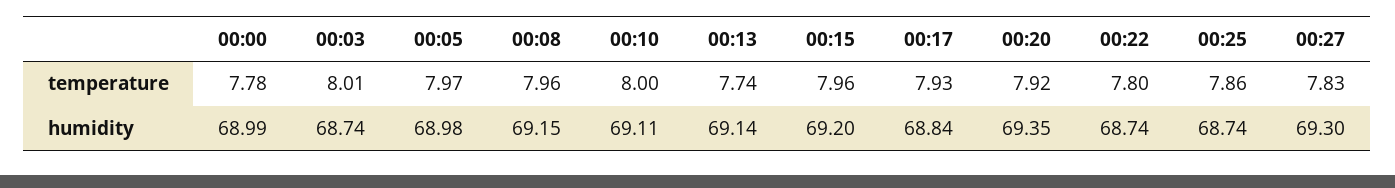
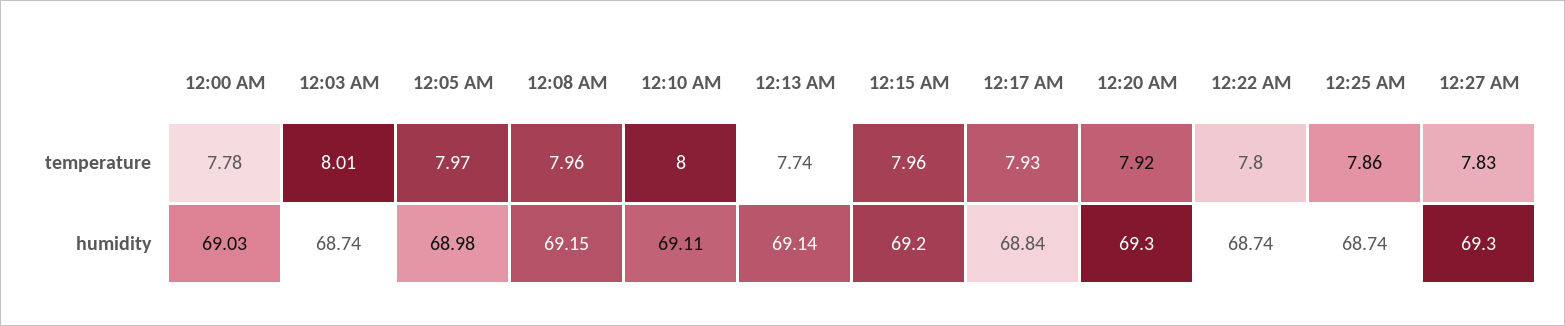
  {
    "00:00": {
      "temperature": 7.78,
-     "humidity": 68.99
+     "humidity": 69.03
    },
    "00:03": {
      "temperature": 8.01,
      "humidity": 68.74
    },
    "00:05": {
      "temperature": 7.97,
      "humidity": 68.98
    },
    "00:08": {
      "temperature": 7.96,
      "humidity": 69.15
    },
    "00:10": {
      "temperature": 8,
      "humidity": 69.11
    },
    "00:13": {
      "temperature": 7.74,
      "humidity": 69.14
    },
    "00:15": {
      "temperature": 7.96,
      "humidity": 69.2
    },
    "00:17": {
      "temperature": 7.93,
      "humidity": 68.84
    },
    "00:20": {
      "temperature": 7.92,
-     "humidity": 69.35
+     "humidity": 69.3
    },
    "00:22": {
      "temperature": 7.8,
      "humidity": 68.74
    },
    "00:25": {
      "temperature": 7.86,
      "humidity": 68.74
    },
    "00:27": {
      "temperature": 7.83,
      "humidity": 69.3
    }
  }

